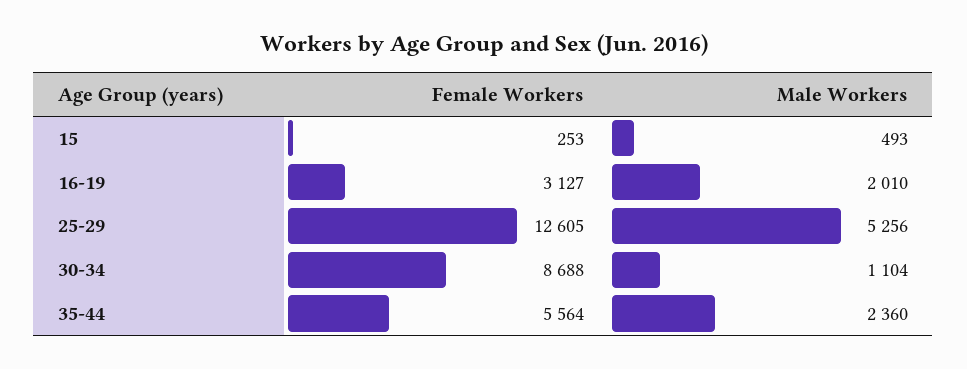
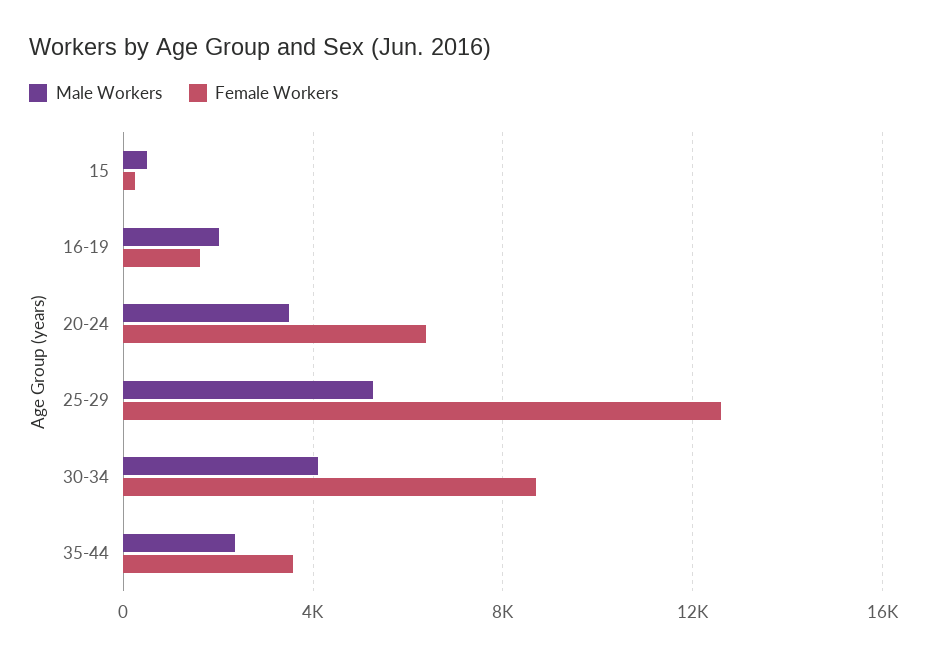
  {
    "Female Workers": {
      "15": 253,
-     "16-19": 3127,
+     "16-19": 1500,
      "25-29": 12605,
      "30-34": 8688,
-     "35-44": 5564
+     "35-44": 3500,
+     "20-24": 6500
    },
    "Male Workers": {
      "15": 493,
      "16-19": 2010,
      "25-29": 5256,
-     "30-34": 1104,
+     "30-34": 4000,
-     "35-44": 2360
+     "35-44": 2360,
+     "20-24": 3500
    }
  }

